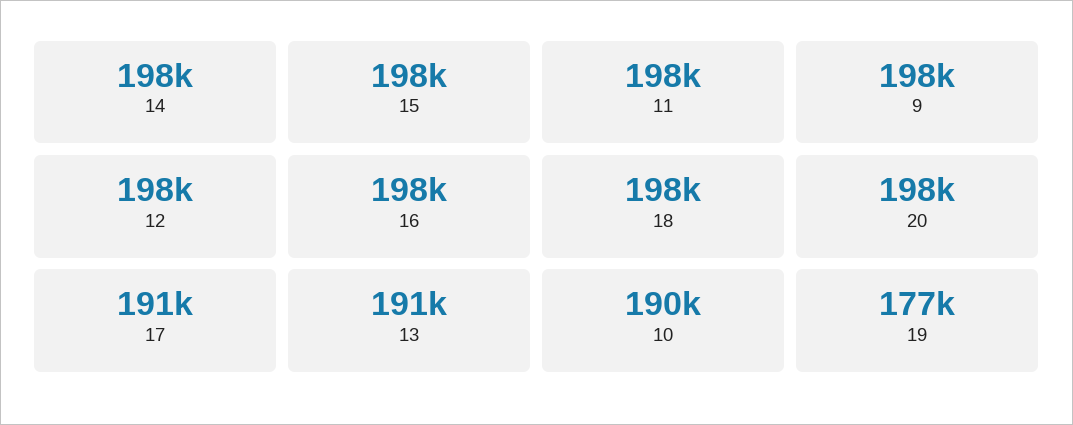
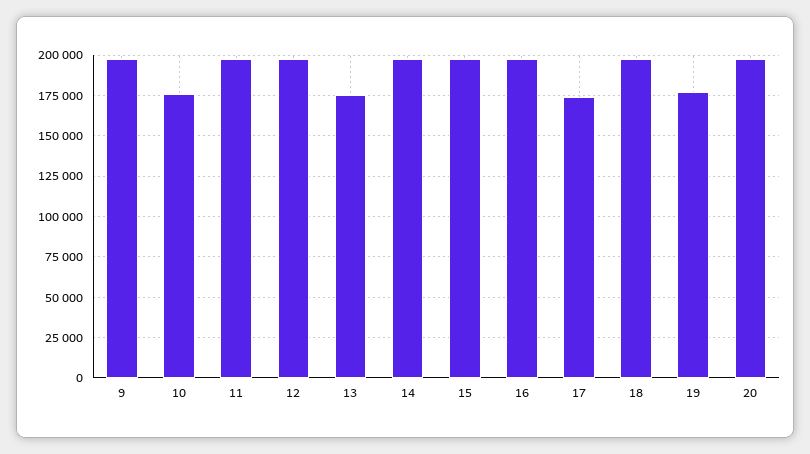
  {
    "14": 198000,
    "15": 198000,
    "11": 198000,
    "9": 198000,
    "12": 198000,
    "16": 198000,
    "18": 198000,
    "20": 198000,
-   "17": 191000,
+   "17": 175000,
-   "13": 191000,
+   "13": 175000,
-   "10": 190000,
+   "10": 175000,
    "19": 177000
  }

